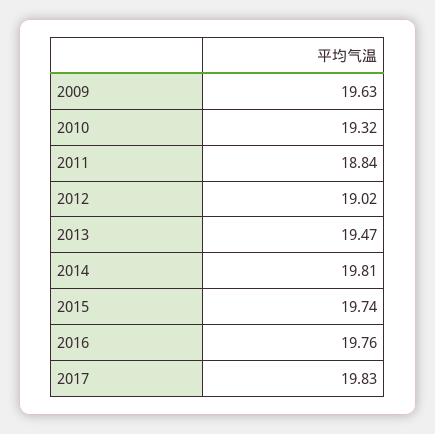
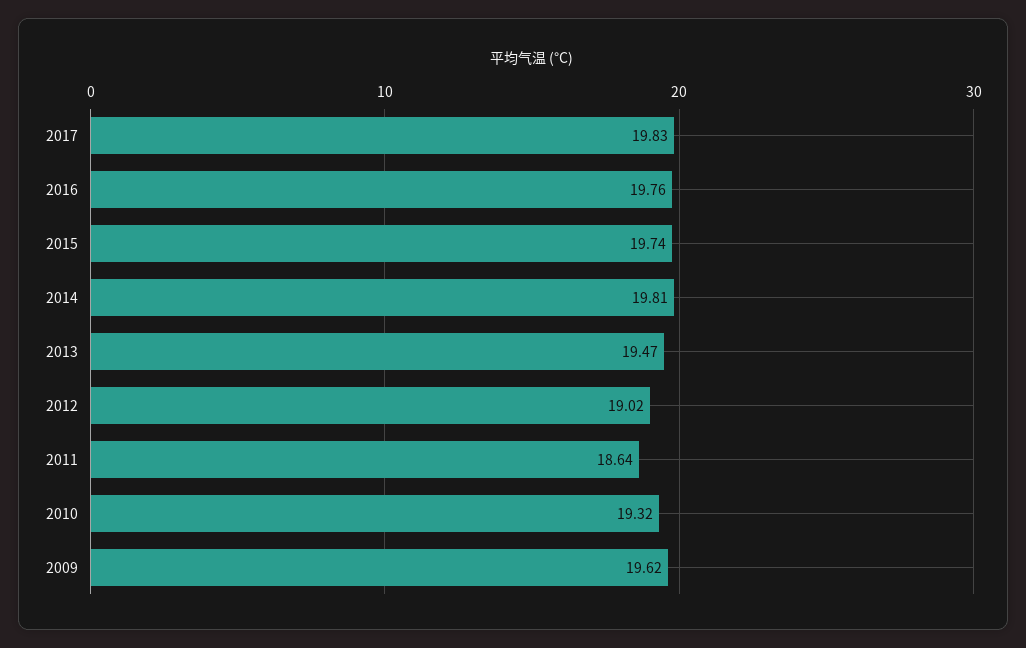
  {
-   "2009": 19.63,
+   "2009": 19.62,
    "2010": 19.32,
-   "2011": 18.84,
+   "2011": 18.64,
    "2012": 19.02,
    "2013": 19.47,
    "2014": 19.81,
    "2015": 19.74,
    "2016": 19.76,
    "2017": 19.83
  }

